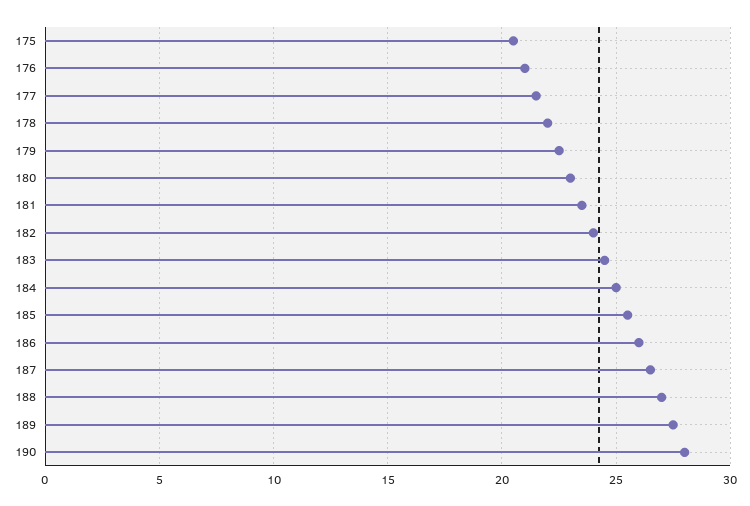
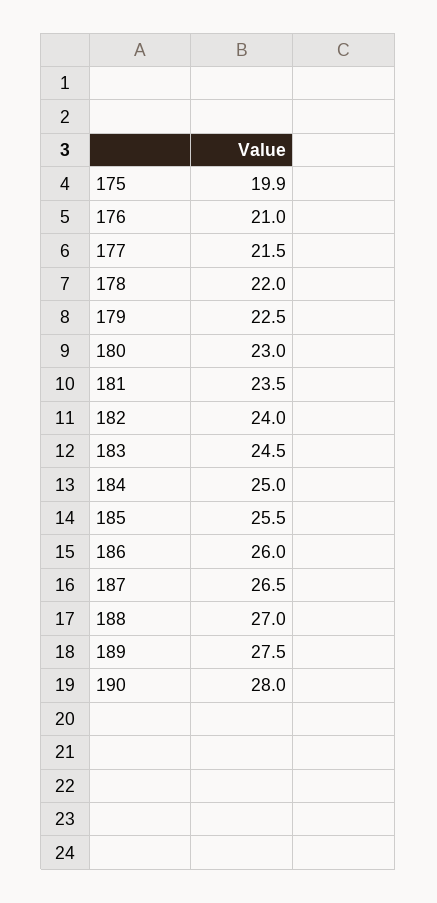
  {
-   "175": 20.5,
+   "175": 19.9,
    "176": 21,
    "177": 21.5,
    "178": 22,
    "179": 22.5,
    "180": 23,
    "181": 23.5,
    "182": 24,
    "183": 24.5,
    "184": 25,
    "185": 25.5,
    "186": 26,
    "187": 26.5,
    "188": 27,
    "189": 27.5,
    "190": 28
  }

